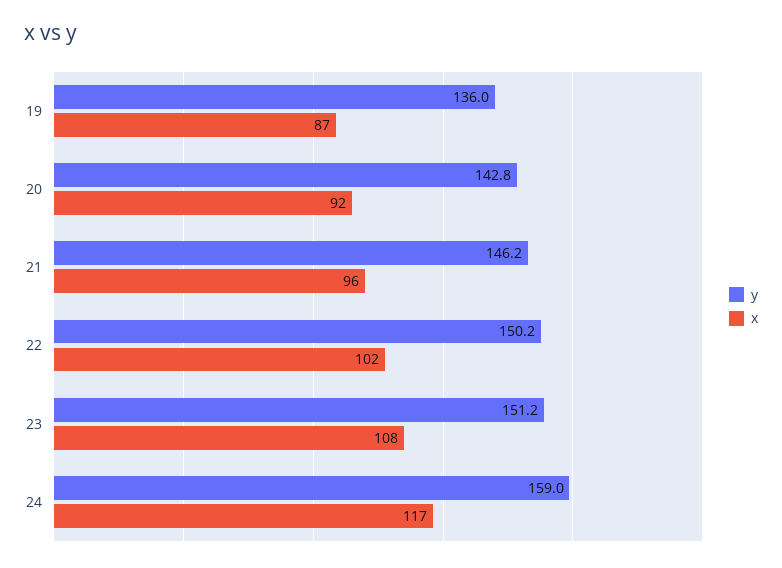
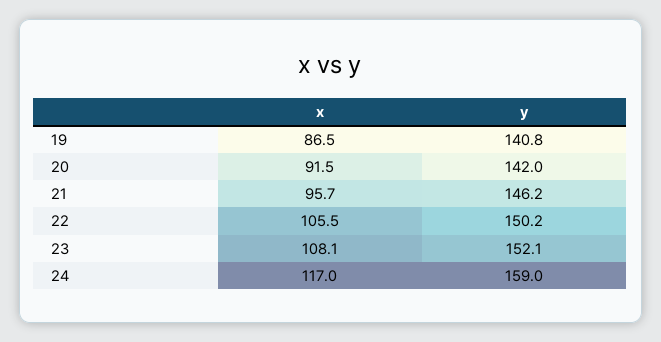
  {
    "y": {
-     "19": 136,
+     "19": 140.8,
-     "20": 142.8,
+     "20": 142,
      "21": 146.2,
      "22": 150.2,
-     "23": 151.2,
+     "23": 152.1,
      "24": 159
    },
    "x": {
      "19": 86.5,
      "20": 91.5,
      "21": 95.7,
-     "22": 102,
+     "22": 105.5,
      "23": 108.1,
      "24": 117
    }
  }

